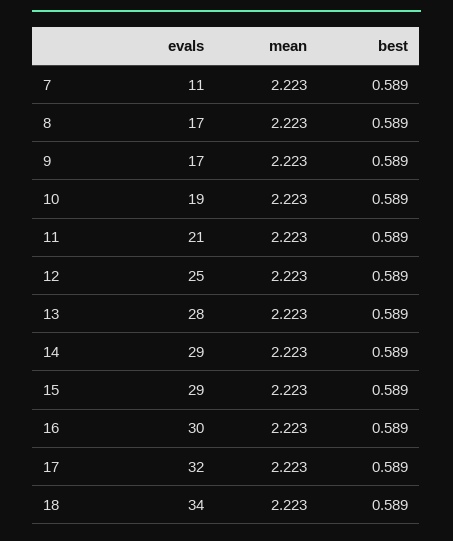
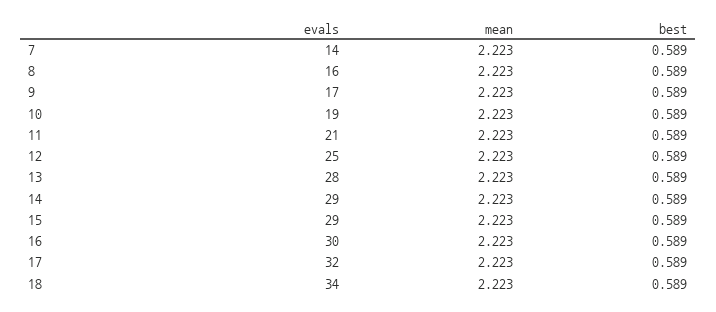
  {
    "evals": {
-     "7": 11,
+     "7": 14,
-     "8": 17,
+     "8": 16,
      "9": 17,
      "10": 19,
      "11": 21,
      "12": 25,
      "13": 28,
      "14": 29,
      "15": 29,
      "16": 30,
      "17": 32,
      "18": 34
    },
    "mean": {
      "7": 2.223,
      "8": 2.223,
      "9": 2.223,
      "10": 2.223,
      "11": 2.223,
      "12": 2.223,
      "13": 2.223,
      "14": 2.223,
      "15": 2.223,
      "16": 2.223,
      "17": 2.223,
      "18": 2.223
    },
    "best": {
      "7": 0.589,
      "8": 0.589,
      "9": 0.589,
      "10": 0.589,
      "11": 0.589,
      "12": 0.589,
      "13": 0.589,
      "14": 0.589,
      "15": 0.589,
      "16": 0.589,
      "17": 0.589,
      "18": 0.589
    }
  }

